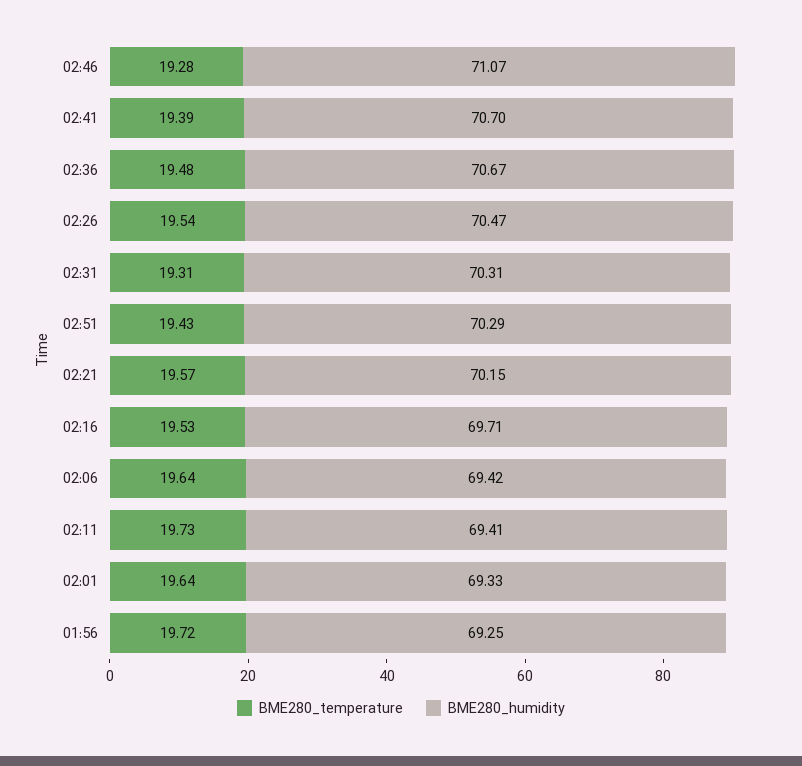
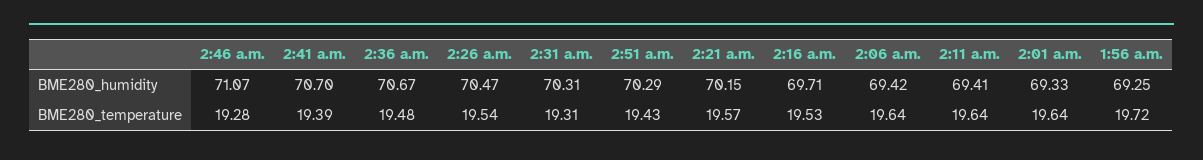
  {
    "BME280_temperature": {
      "02:46": 19.28,
      "02:41": 19.39,
      "02:36": 19.48,
      "02:26": 19.54,
      "02:31": 19.31,
      "02:51": 19.43,
      "02:21": 19.57,
      "02:16": 19.53,
      "02:06": 19.64,
-     "02:11": 19.73,
+     "02:11": 19.64,
      "02:01": 19.64,
      "01:56": 19.72
    },
    "BME280_humidity": {
      "02:46": 71.07,
      "02:41": 70.7,
      "02:36": 70.67,
      "02:26": 70.47,
      "02:31": 70.31,
      "02:51": 70.29,
      "02:21": 70.15,
      "02:16": 69.71,
      "02:06": 69.42,
      "02:11": 69.41,
      "02:01": 69.33,
      "01:56": 69.25
    }
  }

